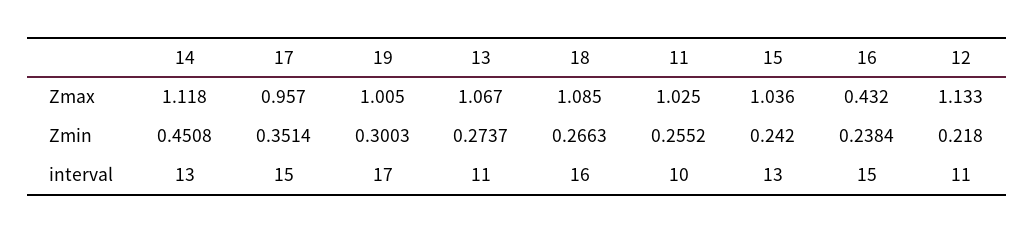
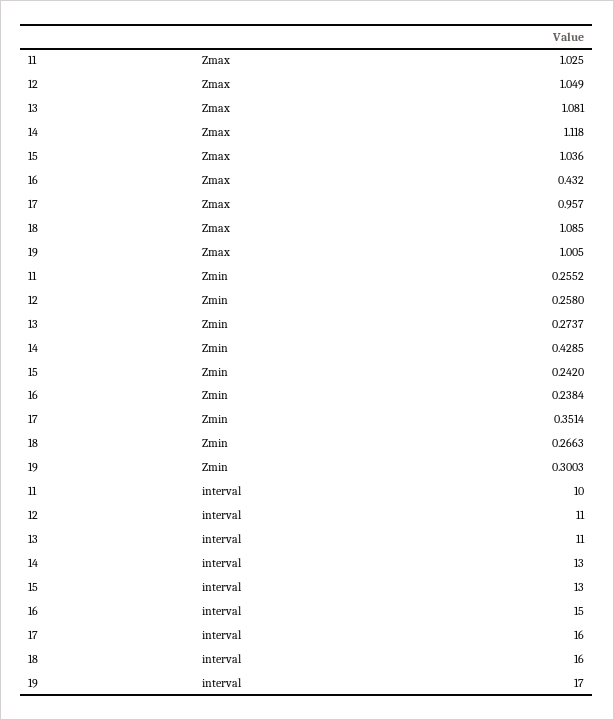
  {
    "14": {
      "Zmax": 1.118,
-     "Zmin": 0.4508,
+     "Zmin": 0.4285,
      "interval": 13
    },
    "17": {
      "Zmax": 0.957,
      "Zmin": 0.3514,
-     "interval": 15
+     "interval": 16
    },
    "19": {
      "Zmax": 1.005,
      "Zmin": 0.3003,
      "interval": 17
    },
    "13": {
-     "Zmax": 1.067,
+     "Zmax": 1.081,
      "Zmin": 0.2737,
      "interval": 11
    },
    "18": {
      "Zmax": 1.085,
      "Zmin": 0.2663,
      "interval": 16
    },
    "11": {
      "Zmax": 1.025,
      "Zmin": 0.2552,
      "interval": 10
    },
    "15": {
      "Zmax": 1.036,
      "Zmin": 0.242,
      "interval": 13
    },
    "16": {
      "Zmax": 0.432,
      "Zmin": 0.2384,
      "interval": 15
    },
    "12": {
-     "Zmax": 1.133,
+     "Zmax": 1.049,
-     "Zmin": 0.218,
+     "Zmin": 0.258,
      "interval": 11
    }
  }

